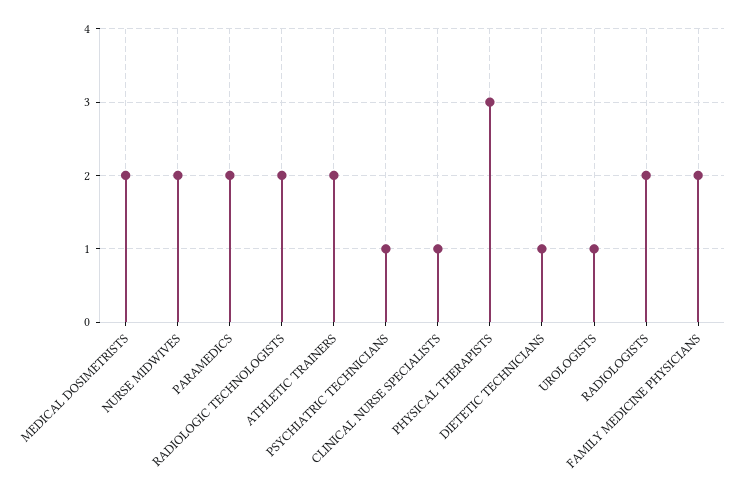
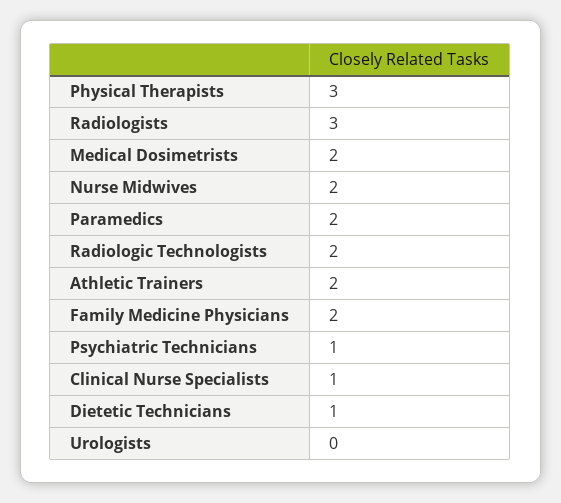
  {
    "MEDICAL DOSIMETRISTS": 2,
    "NURSE MIDWIVES": 2,
    "PARAMEDICS": 2,
    "RADIOLOGIC TECHNOLOGISTS": 2,
    "ATHLETIC TRAINERS": 2,
    "PSYCHIATRIC TECHNICIANS": 1,
    "CLINICAL NURSE SPECIALISTS": 1,
    "PHYSICAL THERAPISTS": 3,
    "DIETETIC TECHNICIANS": 1,
-   "UROLOGISTS": 1,
+   "UROLOGISTS": 0,
-   "RADIOLOGISTS": 2,
+   "RADIOLOGISTS": 3,
    "FAMILY MEDICINE PHYSICIANS": 2
  }

